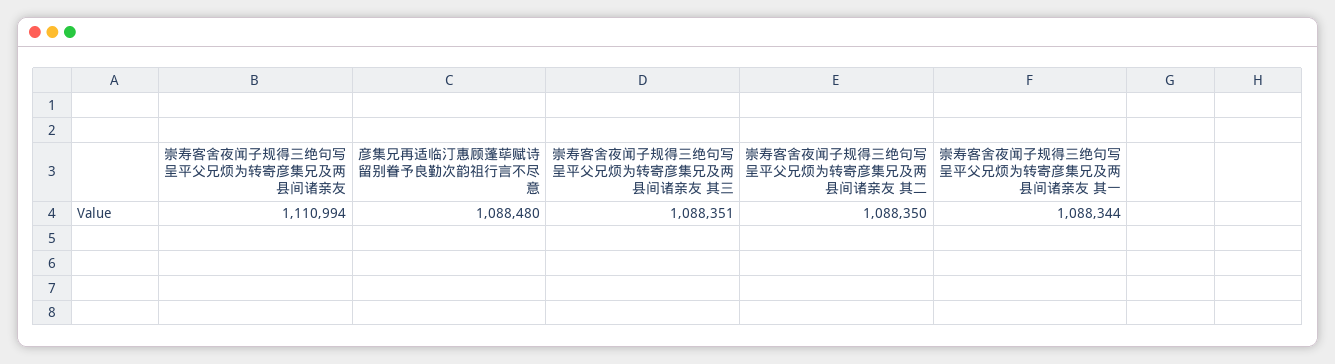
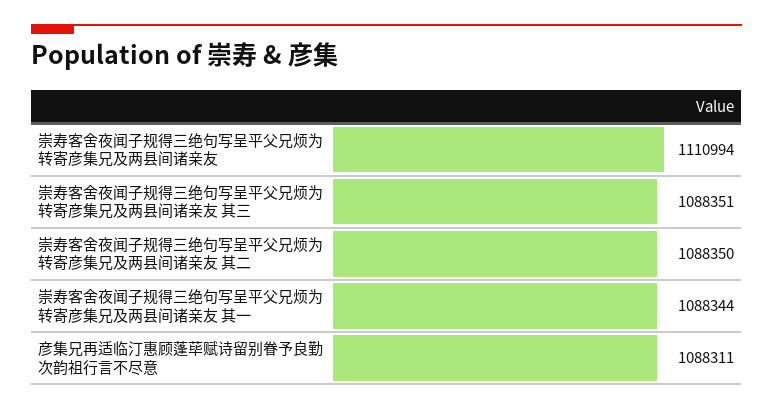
  {
    "崇寿客舍夜闻子规得三绝句写呈平父兄烦为转寄彦集兄及两县间诸亲友": 1110994,
-   "彦集兄再适临汀惠顾蓬荜赋诗留别眷予良勤次韵祖行言不尽意": 1088480,
+   "彦集兄再适临汀惠顾蓬荜赋诗留别眷予良勤次韵祖行言不尽意": 1088311,
    "崇寿客舍夜闻子规得三绝句写呈平父兄烦为转寄彦集兄及两县间诸亲友 其三": 1088351,
    "崇寿客舍夜闻子规得三绝句写呈平父兄烦为转寄彦集兄及两县间诸亲友 其二": 1088350,
    "崇寿客舍夜闻子规得三绝句写呈平父兄烦为转寄彦集兄及两县间诸亲友 其一": 1088344
  }

